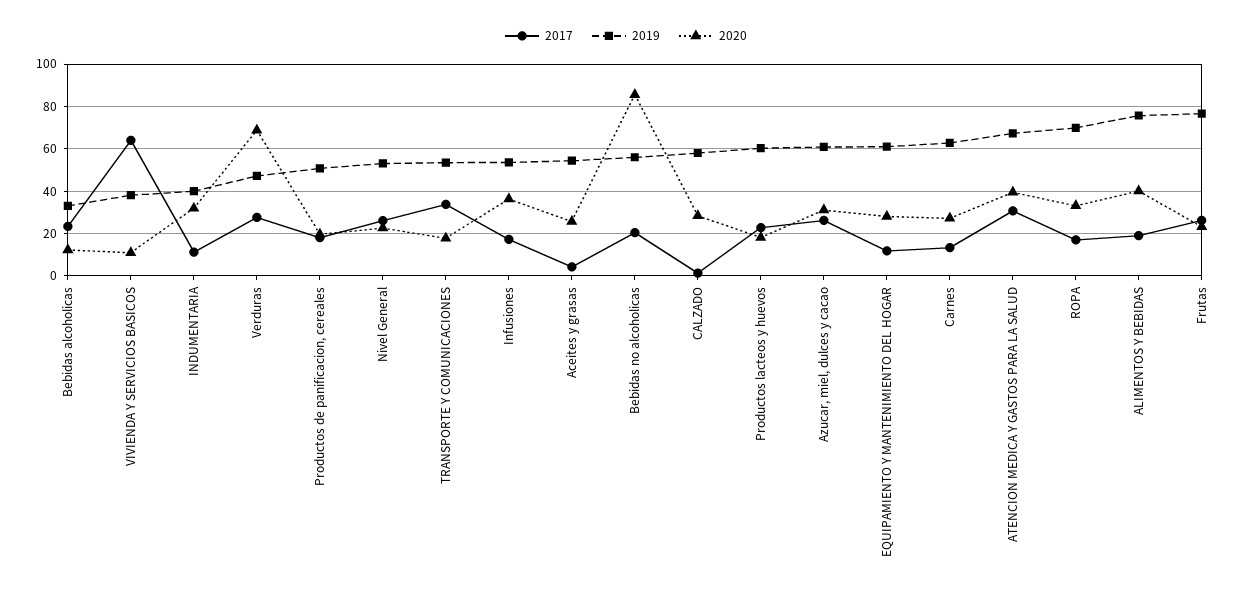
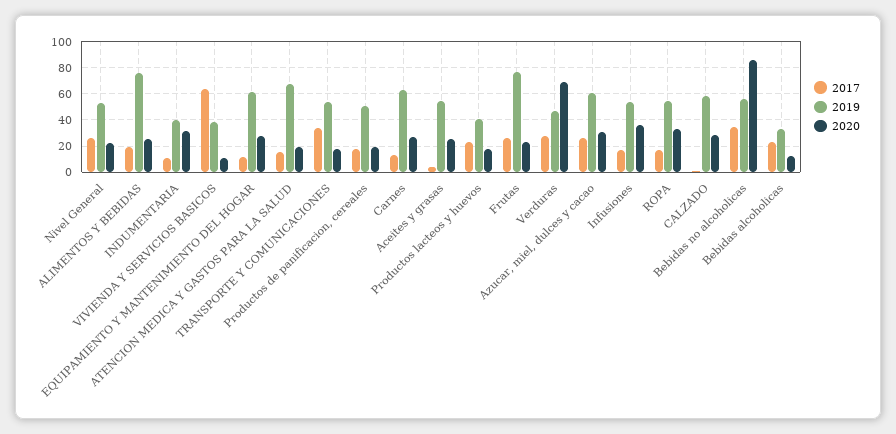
  {
    "2017": {
      "Bebidas alcoholicas": 25,
      "VIVIENDA Y SERVICIOS BASICOS": 65,
      "INDUMENTARIA": 10,
      "Verduras": 30,
      "Productos de panificacion, cereales": 20,
      "Nivel General": 25,
      "TRANSPORTE Y COMUNICACIONES": 35,
      "Infusiones": 15,
      "Aceites y grasas": 5,
-     "Bebidas no alcoholicas": 20,
+     "Bebidas no alcoholicas": 35,
      "CALZADO": 0,
      "Productos lacteos y huevos": 25,
      "Azucar, miel, dulces y cacao": 25,
      "EQUIPAMIENTO Y MANTENIMIENTO DEL HOGAR": 10,
      "Carnes": 15,
-     "ATENCION MEDICA Y GASTOS PARA LA SALUD": 30,
+     "ATENCION MEDICA Y GASTOS PARA LA SALUD": 15,
      "ROPA": 15,
      "ALIMENTOS Y BEBIDAS": 20,
      "Frutas": 25
    },
    "2019": {
      "Bebidas alcoholicas": 35,
      "VIVIENDA Y SERVICIOS BASICOS": 40,
      "INDUMENTARIA": 40,
      "Verduras": 45,
      "Productos de panificacion, cereales": 50,
      "Nivel General": 55,
      "TRANSPORTE Y COMUNICACIONES": 55,
      "Infusiones": 55,
      "Aceites y grasas": 55,
      "Bebidas no alcoholicas": 55,
      "CALZADO": 60,
-     "Productos lacteos y huevos": 60,
+     "Productos lacteos y huevos": 40,
      "Azucar, miel, dulces y cacao": 60,
      "EQUIPAMIENTO Y MANTENIMIENTO DEL HOGAR": 60,
      "Carnes": 65,
      "ATENCION MEDICA Y GASTOS PARA LA SALUD": 65,
-     "ROPA": 70,
+     "ROPA": 55,
      "ALIMENTOS Y BEBIDAS": 75,
      "Frutas": 75
    },
    "2020": {
      "Bebidas alcoholicas": 10,
      "VIVIENDA Y SERVICIOS BASICOS": 10,
      "INDUMENTARIA": 30,
      "Verduras": 70,
      "Productos de panificacion, cereales": 20,
      "Nivel General": 25,
      "TRANSPORTE Y COMUNICACIONES": 20,
      "Infusiones": 35,
      "Aceites y grasas": 25,
      "Bebidas no alcoholicas": 85,
      "CALZADO": 30,
      "Productos lacteos y huevos": 20,
      "Azucar, miel, dulces y cacao": 30,
      "EQUIPAMIENTO Y MANTENIMIENTO DEL HOGAR": 30,
      "Carnes": 25,
-     "ATENCION MEDICA Y GASTOS PARA LA SALUD": 40,
+     "ATENCION MEDICA Y GASTOS PARA LA SALUD": 20,
      "ROPA": 35,
-     "ALIMENTOS Y BEBIDAS": 40,
+     "ALIMENTOS Y BEBIDAS": 25,
      "Frutas": 25
    }
  }

